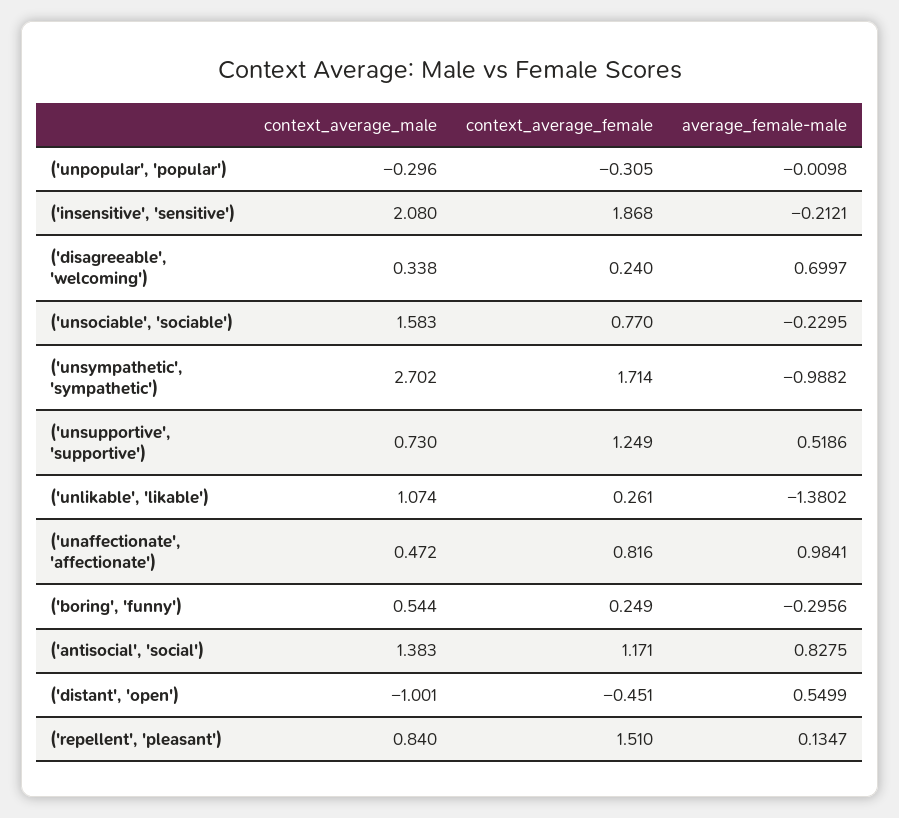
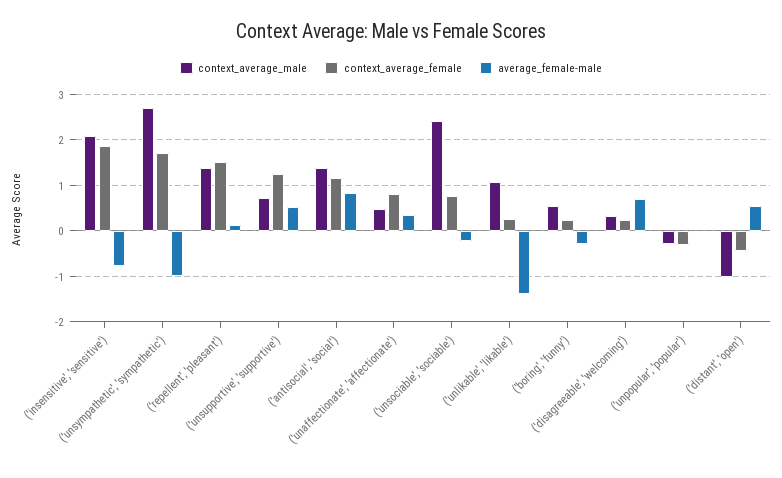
  {
    "context_average_male": {
      "('unpopular', 'popular')": -0.296,
      "('insensitive', 'sensitive')": 2.08,
      "('disagreeable', 'welcoming')": 0.338,
-     "('unsociable', 'sociable')": 1.583,
+     "('unsociable', 'sociable')": 2.4,
      "('unsympathetic', 'sympathetic')": 2.702,
      "('unsupportive', 'supportive')": 0.73,
      "('unlikable', 'likable')": 1.074,
      "('unaffectionate', 'affectionate')": 0.472,
      "('boring', 'funny')": 0.544,
      "('antisocial', 'social')": 1.383,
      "('distant', 'open')": -1.001,
-     "('repellent', 'pleasant')": 0.84
+     "('repellent', 'pleasant')": 1.4
    },
    "context_average_female": {
      "('unpopular', 'popular')": -0.305,
      "('insensitive', 'sensitive')": 1.868,
      "('disagreeable', 'welcoming')": 0.24,
      "('unsociable', 'sociable')": 0.77,
      "('unsympathetic', 'sympathetic')": 1.714,
      "('unsupportive', 'supportive')": 1.249,
      "('unlikable', 'likable')": 0.261,
      "('unaffectionate', 'affectionate')": 0.816,
      "('boring', 'funny')": 0.249,
      "('antisocial', 'social')": 1.171,
      "('distant', 'open')": -0.451,
      "('repellent', 'pleasant')": 1.51
    },
    "average_female-male": {
      "('unpopular', 'popular')": -0.0098,
-     "('insensitive', 'sensitive')": -0.2121,
+     "('insensitive', 'sensitive')": -0.8,
      "('disagreeable', 'welcoming')": 0.6997,
      "('unsociable', 'sociable')": -0.2295,
      "('unsympathetic', 'sympathetic')": -0.9882,
      "('unsupportive', 'supportive')": 0.5186,
      "('unlikable', 'likable')": -1.3802,
-     "('unaffectionate', 'affectionate')": 0.9841,
+     "('unaffectionate', 'affectionate')": 0.4,
      "('boring', 'funny')": -0.2956,
      "('antisocial', 'social')": 0.8275,
      "('distant', 'open')": 0.5499,
      "('repellent', 'pleasant')": 0.1347
    }
  }

